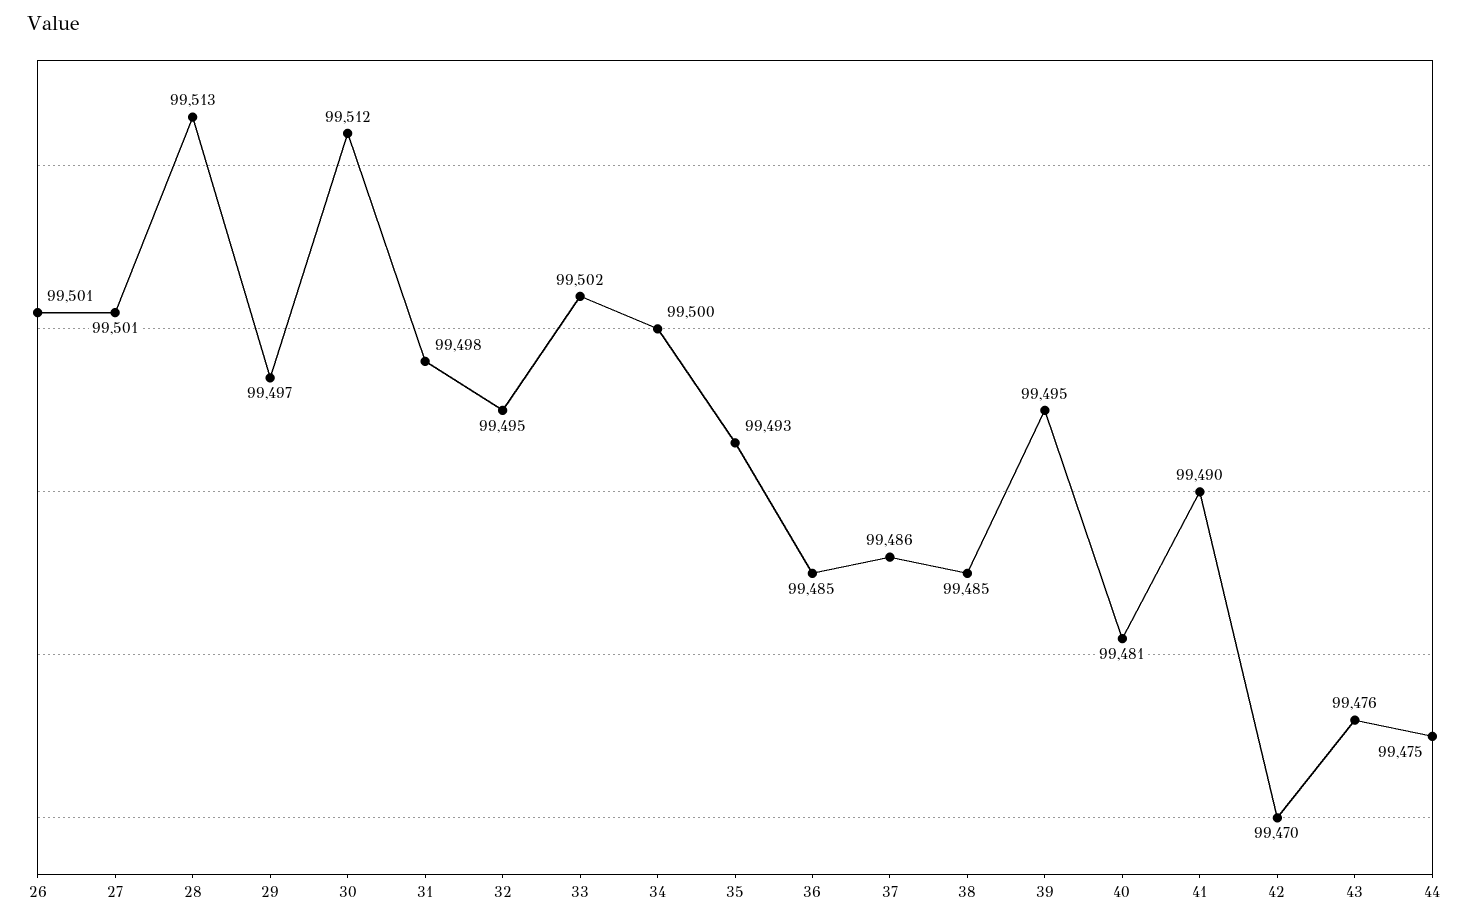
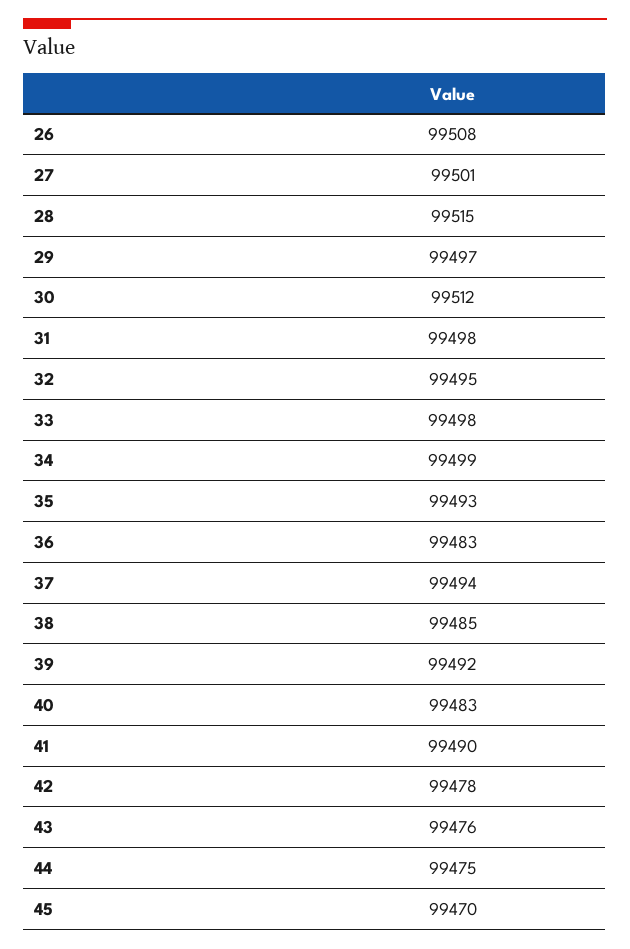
  {
-   "26": 99501,
+   "26": 99508,
    "27": 99501,
-   "28": 99513,
+   "28": 99515,
    "29": 99497,
    "30": 99512,
    "31": 99498,
    "32": 99495,
-   "33": 99502,
+   "33": 99498,
-   "34": 99500,
+   "34": 99499,
    "35": 99493,
-   "36": 99485,
+   "36": 99483,
-   "37": 99486,
+   "37": 99494,
    "38": 99485,
-   "39": 99495,
+   "39": 99492,
-   "40": 99481,
+   "40": 99483,
    "41": 99490,
-   "42": 99470,
+   "42": 99478,
    "43": 99476,
-   "44": 99475
+   "44": 99475,
+   "45": 99470
  }

